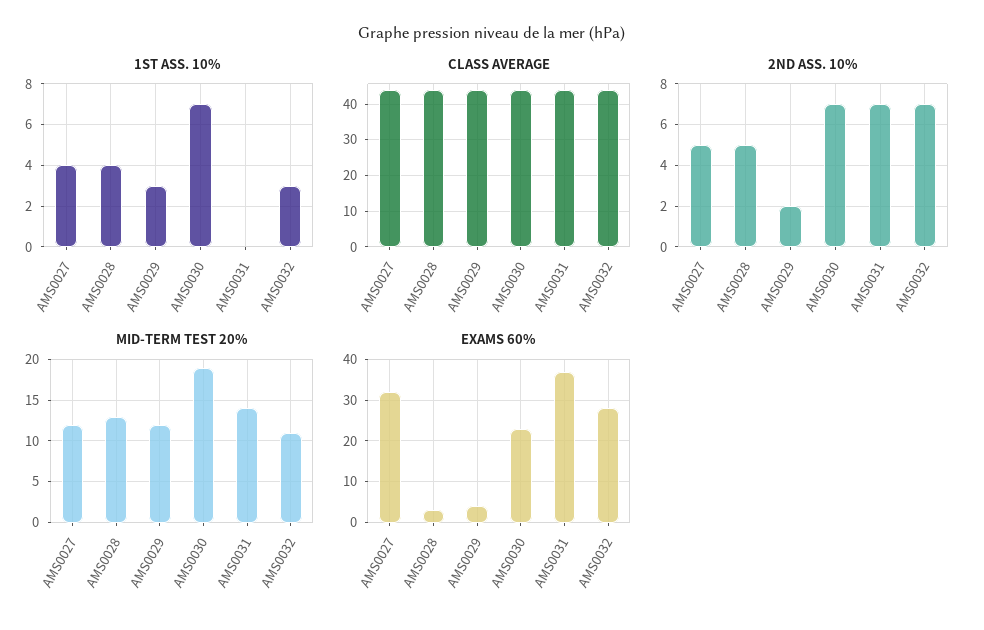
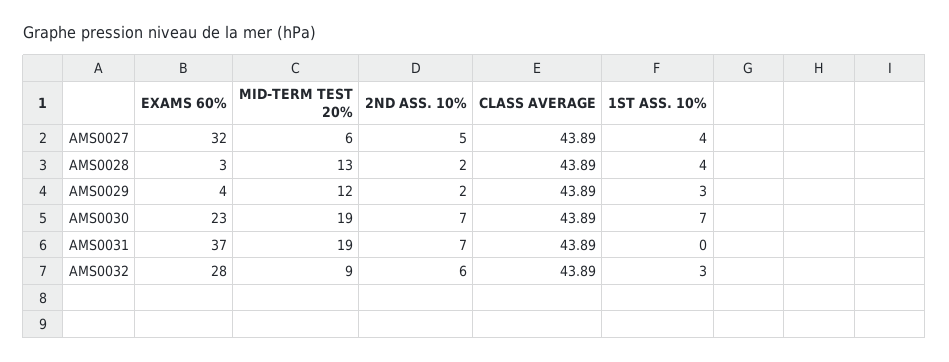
  {
    "1ST ASS. 10%": {
      "AMS0027": 4,
      "AMS0028": 4,
      "AMS0029": 3,
      "AMS0030": 7,
      "AMS0031": 0,
      "AMS0032": 3
    },
    "CLASS AVERAGE": {
      "AMS0027": 43.89,
      "AMS0028": 43.89,
      "AMS0029": 43.89,
      "AMS0030": 43.89,
      "AMS0031": 43.89,
      "AMS0032": 43.89
    },
    "2ND ASS. 10%": {
      "AMS0027": 5,
-     "AMS0028": 5,
+     "AMS0028": 2,
      "AMS0029": 2,
      "AMS0030": 7,
      "AMS0031": 7,
-     "AMS0032": 7
+     "AMS0032": 6
    },
    "MID-TERM TEST 20%": {
-     "AMS0027": 12,
+     "AMS0027": 6,
      "AMS0028": 13,
      "AMS0029": 12,
      "AMS0030": 19,
-     "AMS0031": 14,
+     "AMS0031": 19,
-     "AMS0032": 11
+     "AMS0032": 9
    },
    "EXAMS 60%": {
      "AMS0027": 32,
      "AMS0028": 3,
      "AMS0029": 4,
      "AMS0030": 23,
      "AMS0031": 37,
      "AMS0032": 28
    }
  }

